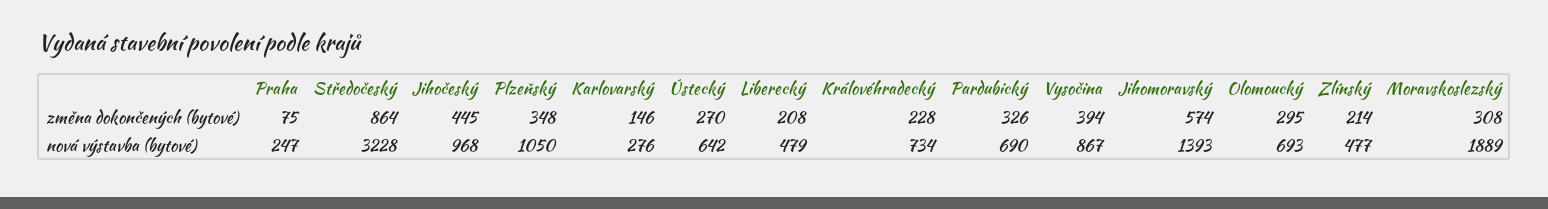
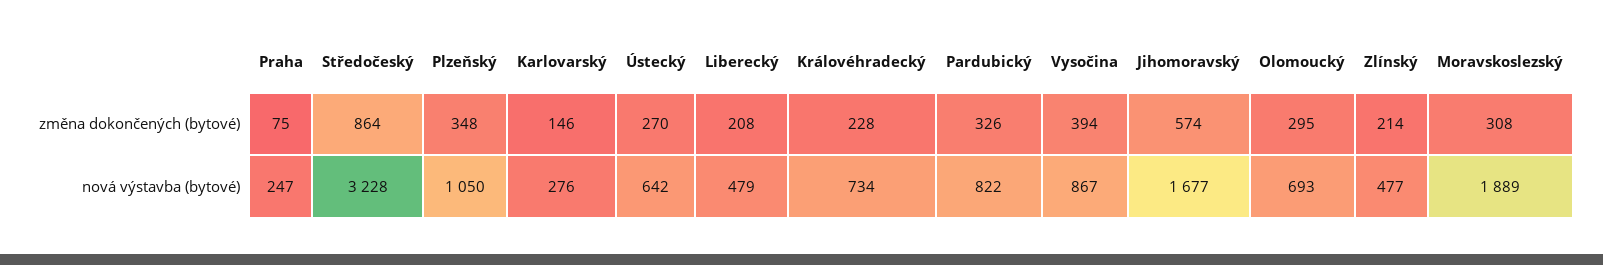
  {
    "Praha": {
      "změna dokončených (bytové)": 75,
      "nová výstavba (bytové)": 247
    },
    "Středočeský": {
      "změna dokončených (bytové)": 864,
      "nová výstavba (bytové)": 3228
    },
-   "Jihočeský": {
-     "změna dokončených (bytové)": 445,
-     "nová výstavba (bytové)": 968
-   },
    "Plzeňský": {
      "změna dokončených (bytové)": 348,
      "nová výstavba (bytové)": 1050
    },
    "Karlovarský": {
      "změna dokončených (bytové)": 146,
      "nová výstavba (bytové)": 276
    },
    "Ústecký": {
      "změna dokončených (bytové)": 270,
      "nová výstavba (bytové)": 642
    },
    "Liberecký": {
      "změna dokončených (bytové)": 208,
      "nová výstavba (bytové)": 479
    },
    "Královéhradecký": {
      "změna dokončených (bytové)": 228,
      "nová výstavba (bytové)": 734
    },
    "Pardubický": {
      "změna dokončených (bytové)": 326,
-     "nová výstavba (bytové)": 690
+     "nová výstavba (bytové)": 822
    },
    "Vysočina": {
      "změna dokončených (bytové)": 394,
      "nová výstavba (bytové)": 867
    },
    "Jihomoravský": {
      "změna dokončených (bytové)": 574,
-     "nová výstavba (bytové)": 1393
+     "nová výstavba (bytové)": 1677
    },
    "Olomoucký": {
      "změna dokončených (bytové)": 295,
      "nová výstavba (bytové)": 693
    },
    "Zlínský": {
      "změna dokončených (bytové)": 214,
      "nová výstavba (bytové)": 477
    },
    "Moravskoslezský": {
      "změna dokončených (bytové)": 308,
      "nová výstavba (bytové)": 1889
    }
  }

